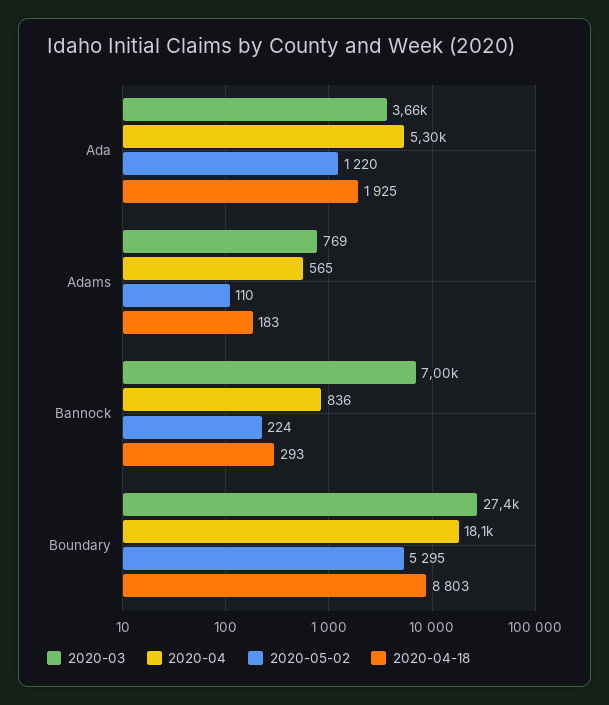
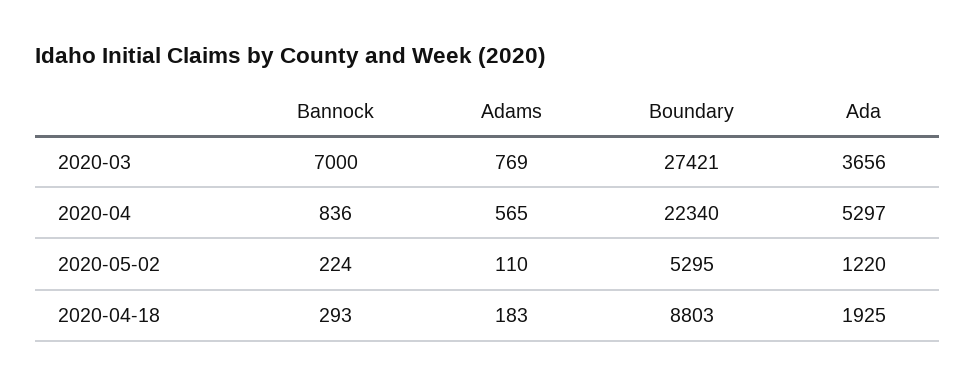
  {
    "2020-03": {
      "Ada": 3656,
      "Adams": 769,
      "Bannock": 7000,
      "Boundary": 27421
    },
    "2020-04": {
      "Ada": 5297,
      "Adams": 565,
      "Bannock": 836,
-     "Boundary": 18100
+     "Boundary": 22340
    },
    "2020-05-02": {
      "Ada": 1220,
      "Adams": 110,
      "Bannock": 224,
      "Boundary": 5295
    },
    "2020-04-18": {
      "Ada": 1925,
      "Adams": 183,
      "Bannock": 293,
      "Boundary": 8803
    }
  }

